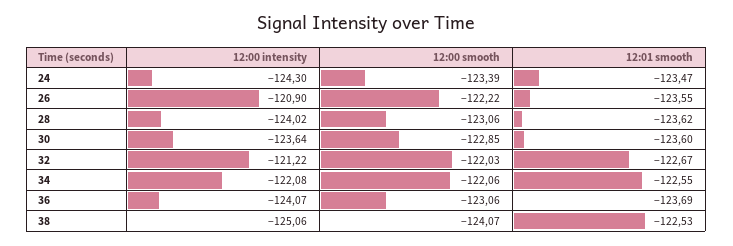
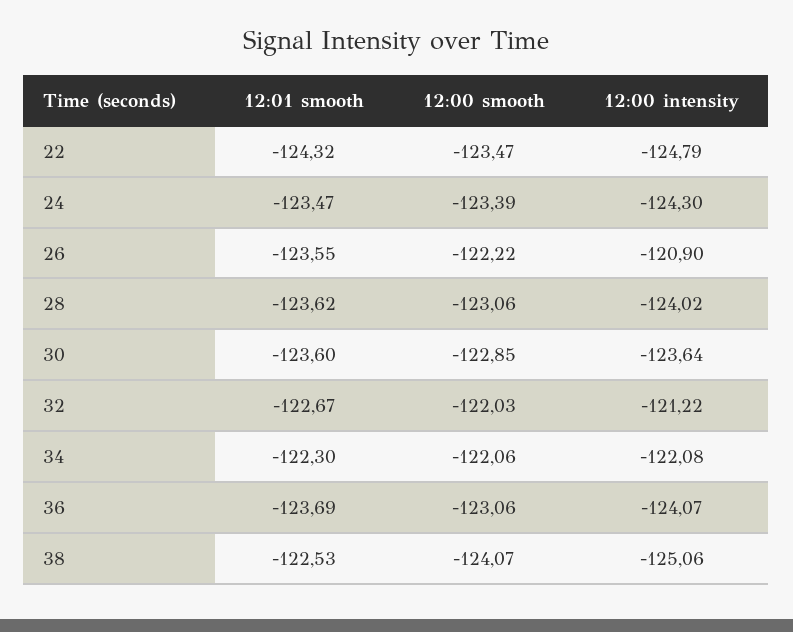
  {
    "12:00 intensity": {
      "24": -124.3,
      "26": -120.9,
      "28": -124.02,
      "30": -123.64,
      "32": -121.22,
      "34": -122.08,
      "36": -124.07,
-     "38": -125.06
+     "38": -125.06,
+     "22": -124.79
    },
    "12:00 smooth": {
      "24": -123.39,
      "26": -122.22,
      "28": -123.06,
      "30": -122.85,
      "32": -122.03,
      "34": -122.06,
      "36": -123.06,
-     "38": -124.07
+     "38": -124.07,
+     "22": -123.47
    },
    "12:01 smooth": {
      "24": -123.47,
      "26": -123.55,
      "28": -123.62,
      "30": -123.6,
      "32": -122.67,
-     "34": -122.55,
+     "34": -122.3,
      "36": -123.69,
-     "38": -122.53
+     "38": -122.53,
+     "22": -124.32
    }
  }

